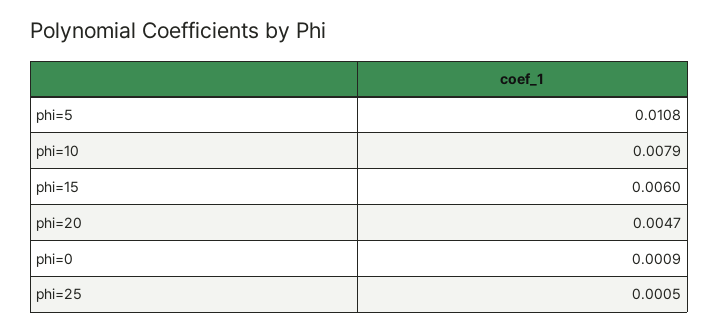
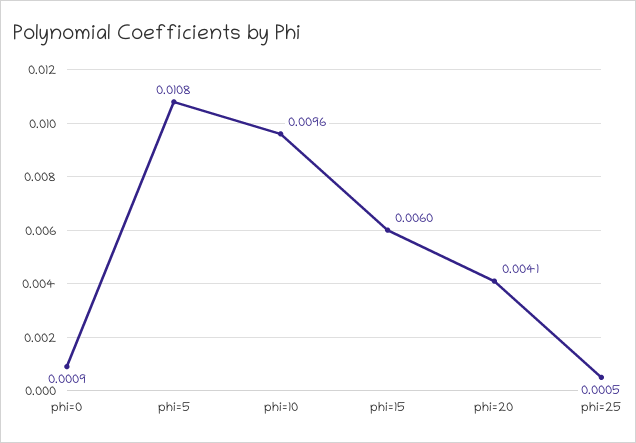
  {
    "phi=5": 0.0108,
-   "phi=10": 0.0079,
+   "phi=10": 0.0096,
    "phi=15": 0.006,
-   "phi=20": 0.0047,
+   "phi=20": 0.0041,
    "phi=0": 0.0009,
    "phi=25": 0.0005
  }

